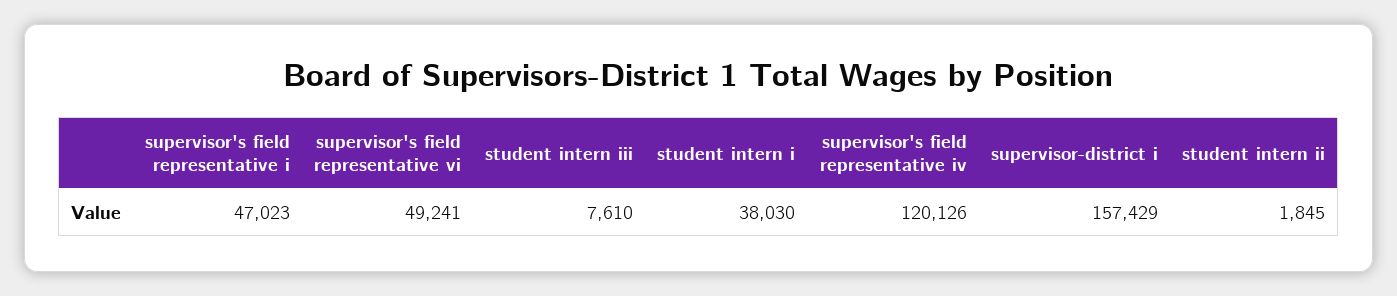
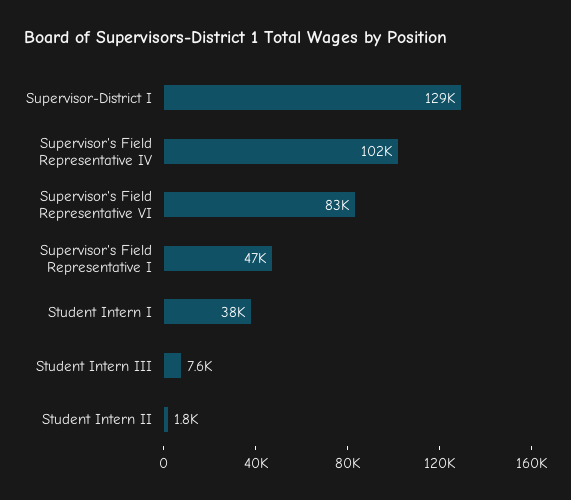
  {
    "supervisor's field representative i": 47023,
-   "supervisor's field representative vi": 49241,
+   "supervisor's field representative vi": 83000,
    "student intern iii": 7610,
    "student intern i": 38030,
-   "supervisor's field representative iv": 120126,
+   "supervisor's field representative iv": 102000,
-   "supervisor-district i": 157429,
+   "supervisor-district i": 129000,
    "student intern ii": 1845
  }

